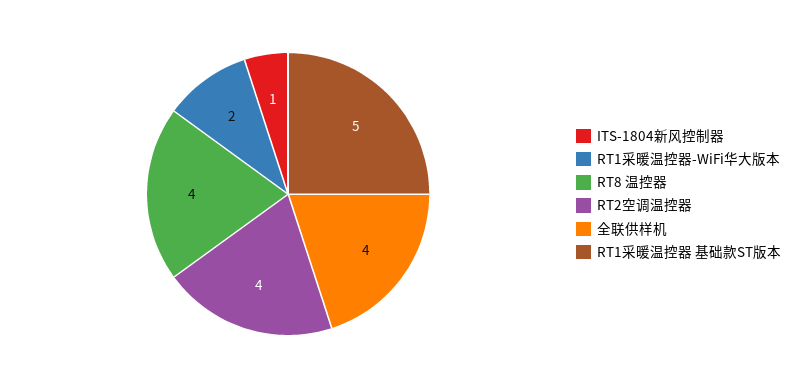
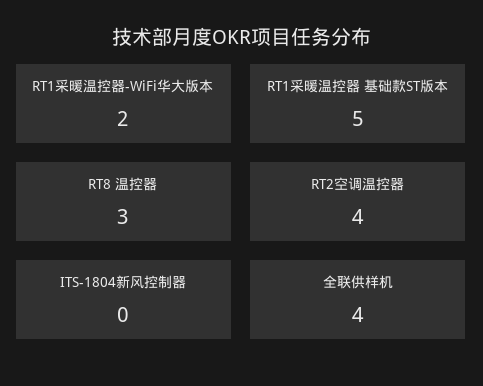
  {
-   "ITS-1804新风控制器": 1,
+   "ITS-1804新风控制器": 0,
    "RT1采暖温控器-WiFi华大版本": 2,
-   "RT8 温控器": 4,
+   "RT8 温控器": 3,
    "RT2空调温控器": 4,
    "全联供样机": 4,
    "RT1采暖温控器 基础款ST版本": 5
  }

